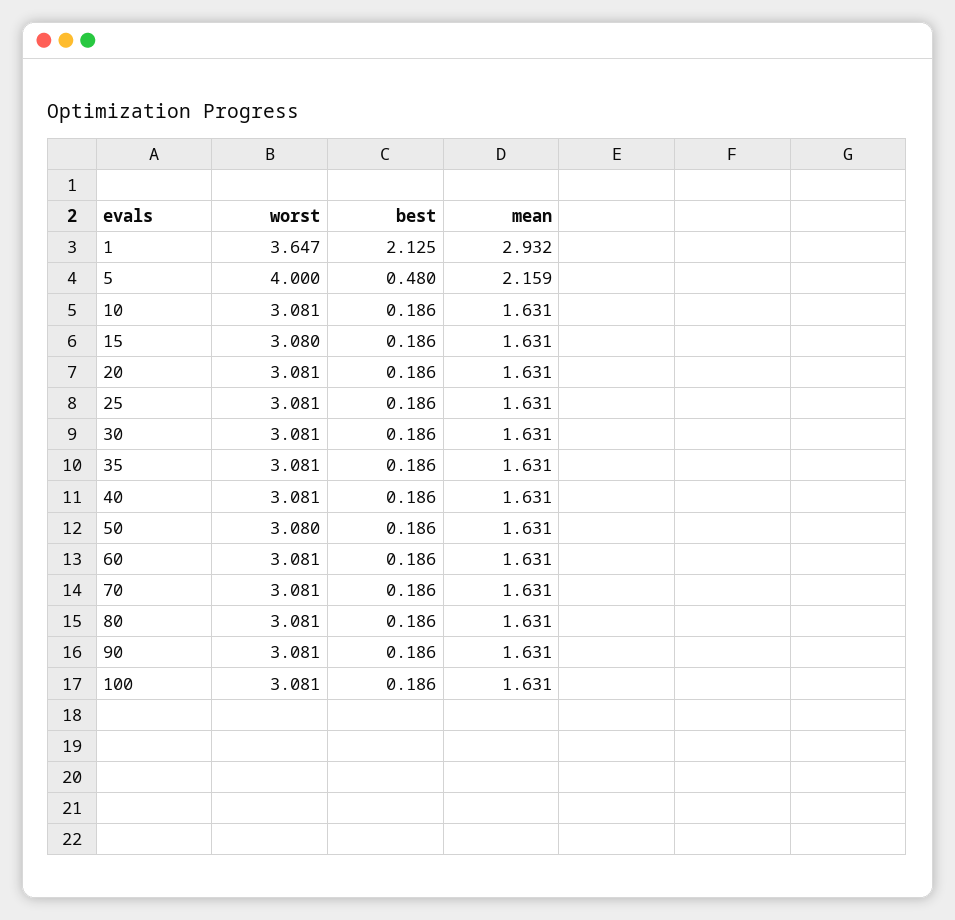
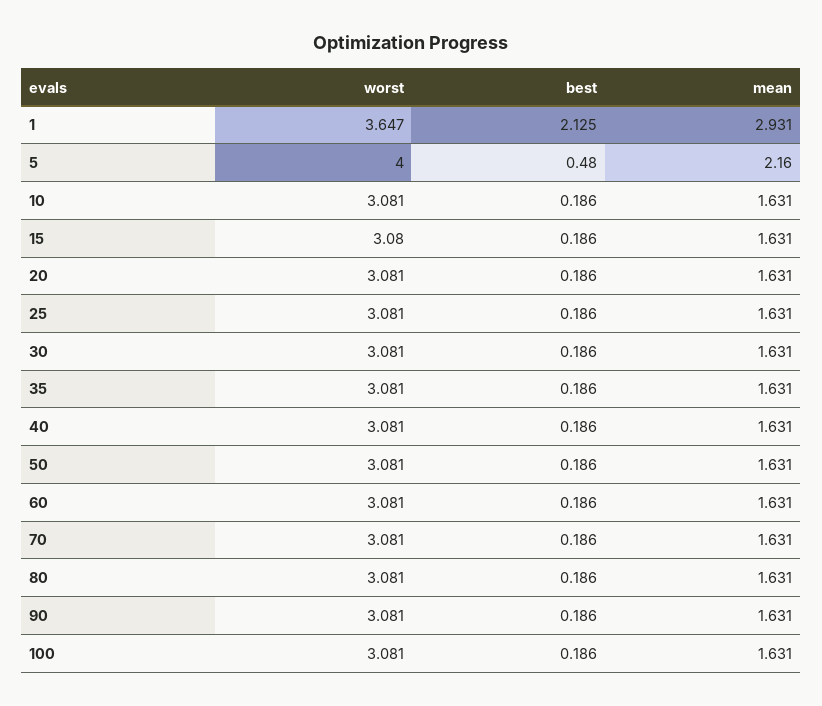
  {
    "worst": {
      "1": 3.647,
      "5": 4,
      "10": 3.081,
      "15": 3.08,
      "20": 3.081,
      "25": 3.081,
      "30": 3.081,
      "35": 3.081,
      "40": 3.081,
-     "50": 3.08,
+     "50": 3.081,
      "60": 3.081,
      "70": 3.081,
      "80": 3.081,
      "90": 3.081,
      "100": 3.081
    },
    "best": {
      "1": 2.125,
      "5": 0.48,
      "10": 0.186,
      "15": 0.186,
      "20": 0.186,
      "25": 0.186,
      "30": 0.186,
      "35": 0.186,
      "40": 0.186,
      "50": 0.186,
      "60": 0.186,
      "70": 0.186,
      "80": 0.186,
      "90": 0.186,
      "100": 0.186
    },
    "mean": {
-     "1": 2.932,
+     "1": 2.931,
-     "5": 2.159,
+     "5": 2.16,
      "10": 1.631,
      "15": 1.631,
      "20": 1.631,
      "25": 1.631,
      "30": 1.631,
      "35": 1.631,
      "40": 1.631,
      "50": 1.631,
      "60": 1.631,
      "70": 1.631,
      "80": 1.631,
      "90": 1.631,
      "100": 1.631
    }
  }

